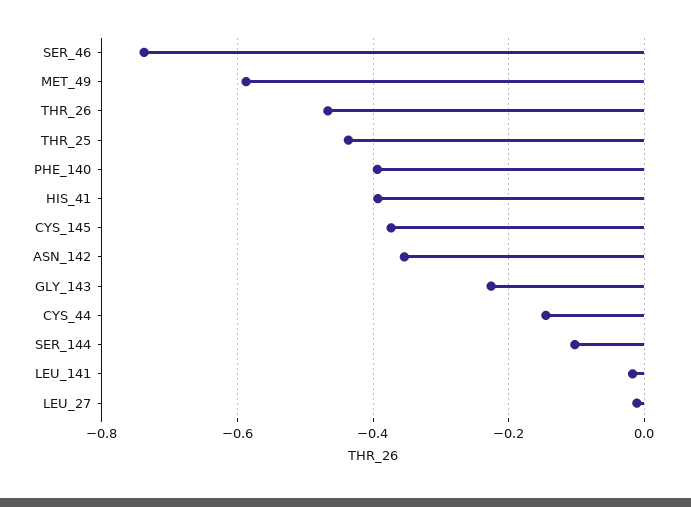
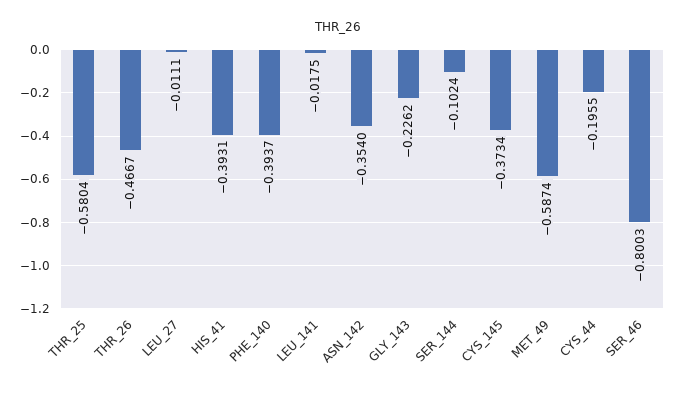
  {
-   "SER_46": -0.74,
+   "SER_46": -0.8003,
    "MET_49": -0.5874,
    "THR_26": -0.4667,
-   "THR_25": -0.44,
+   "THR_25": -0.5804,
    "PHE_140": -0.3937,
    "HIS_41": -0.3931,
    "CYS_145": -0.3734,
    "ASN_142": -0.354,
    "GLY_143": -0.2262,
-   "CYS_44": -0.14,
+   "CYS_44": -0.1955,
    "SER_144": -0.1024,
    "LEU_141": -0.0175,
    "LEU_27": -0.0111
  }

